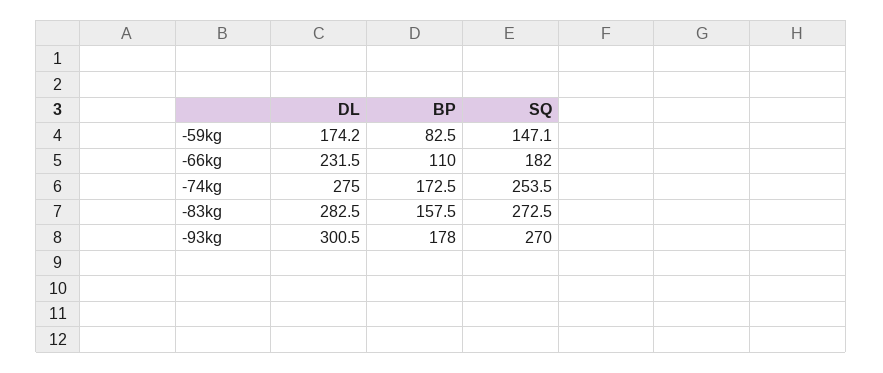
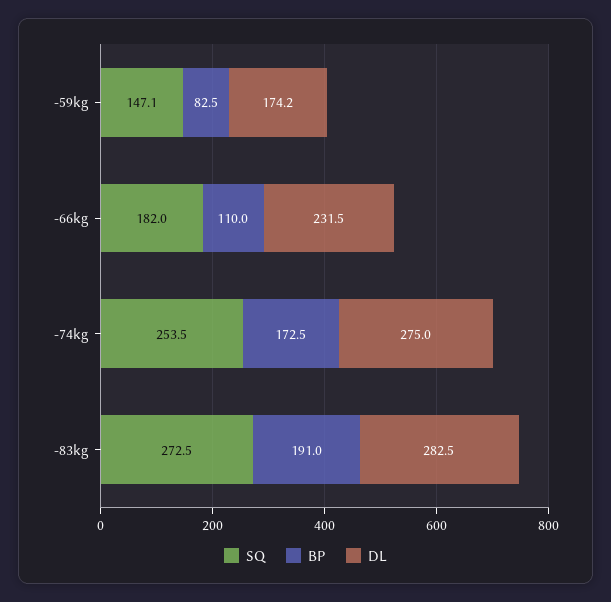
  {
    "DL": {
      "-59kg": 174.2,
      "-66kg": 231.5,
      "-74kg": 275,
-     "-83kg": 282.5,
+     "-83kg": 282.5
-     "-93kg": 300.5
    },
    "BP": {
      "-59kg": 82.5,
      "-66kg": 110,
      "-74kg": 172.5,
-     "-83kg": 157.5,
+     "-83kg": 191
-     "-93kg": 178
    },
    "SQ": {
      "-59kg": 147.1,
      "-66kg": 182,
      "-74kg": 253.5,
-     "-83kg": 272.5,
+     "-83kg": 272.5
-     "-93kg": 270
    }
  }

